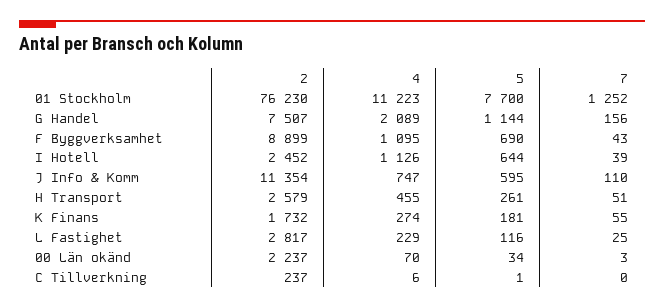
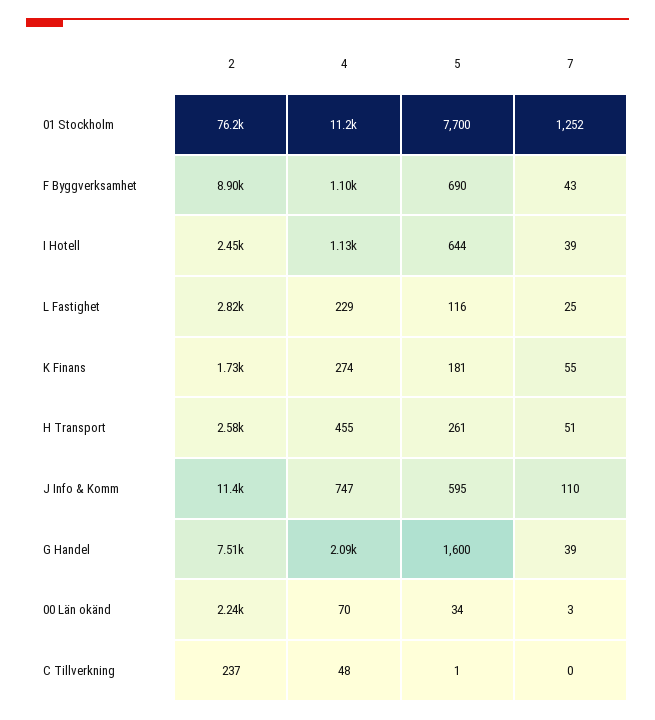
  {
    "2": {
      "01 Stockholm": 76230,
      "G Handel": 7507,
      "F Byggverksamhet": 8899,
      "I Hotell": 2452,
      "J Info & Komm": 11354,
      "H Transport": 2579,
      "K Finans": 1732,
      "L Fastighet": 2817,
      "00 Län okänd": 2237,
      "C Tillverkning": 237
    },
    "4": {
      "01 Stockholm": 11223,
      "G Handel": 2089,
      "F Byggverksamhet": 1095,
      "I Hotell": 1126,
      "J Info & Komm": 747,
      "H Transport": 455,
      "K Finans": 274,
      "L Fastighet": 229,
      "00 Län okänd": 70,
-     "C Tillverkning": 6
+     "C Tillverkning": 48
    },
    "5": {
      "01 Stockholm": 7700,
-     "G Handel": 1144,
+     "G Handel": 1600,
      "F Byggverksamhet": 690,
      "I Hotell": 644,
      "J Info & Komm": 595,
      "H Transport": 261,
      "K Finans": 181,
      "L Fastighet": 116,
      "00 Län okänd": 34,
      "C Tillverkning": 1
    },
    "7": {
      "01 Stockholm": 1252,
-     "G Handel": 156,
+     "G Handel": 39,
      "F Byggverksamhet": 43,
      "I Hotell": 39,
      "J Info & Komm": 110,
      "H Transport": 51,
      "K Finans": 55,
      "L Fastighet": 25,
      "00 Län okänd": 3,
      "C Tillverkning": 0
    }
  }

